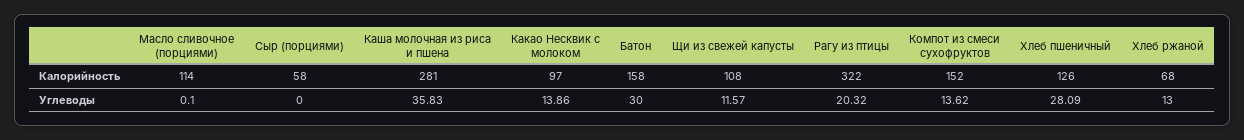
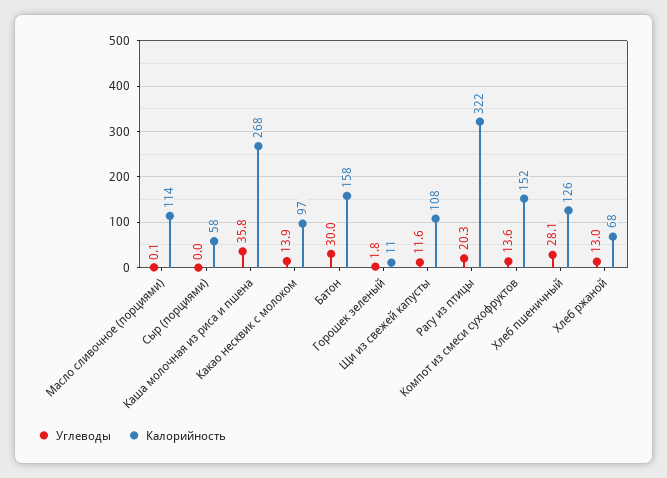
  {
    "Калорийность": {
      "Масло сливочное (порциями)": 114,
      "Сыр (порциями)": 58,
-     "Каша молочная из риса и пшена": 281,
+     "Каша молочная из риса и пшена": 268,
      "Какао Несквик с молоком": 97,
      "Батон": 158,
      "Щи из свежей капусты": 108,
      "Рагу из птицы": 322,
      "Компот из смеси сухофруктов": 152,
      "Хлеб пшеничный": 126,
-     "Хлеб ржаной": 68
+     "Хлеб ржаной": 68,
+     "Горошек зеленый": 11
    },
    "Углеводы": {
      "Масло сливочное (порциями)": 0.1,
      "Сыр (порциями)": 0,
      "Каша молочная из риса и пшена": 35.83,
      "Какао Несквик с молоком": 13.86,
      "Батон": 30,
      "Щи из свежей капусты": 11.57,
      "Рагу из птицы": 20.32,
      "Компот из смеси сухофруктов": 13.62,
      "Хлеб пшеничный": 28.09,
-     "Хлеб ржаной": 13
+     "Хлеб ржаной": 13,
+     "Горошек зеленый": 1.8
    }
  }

